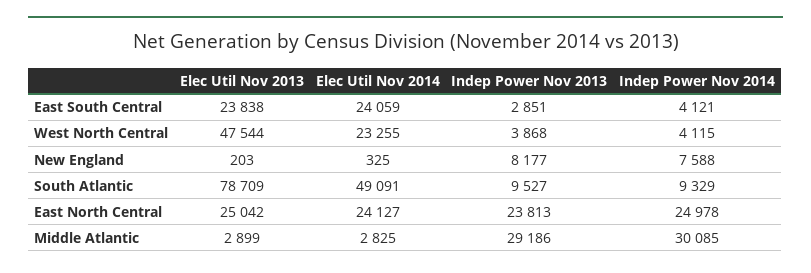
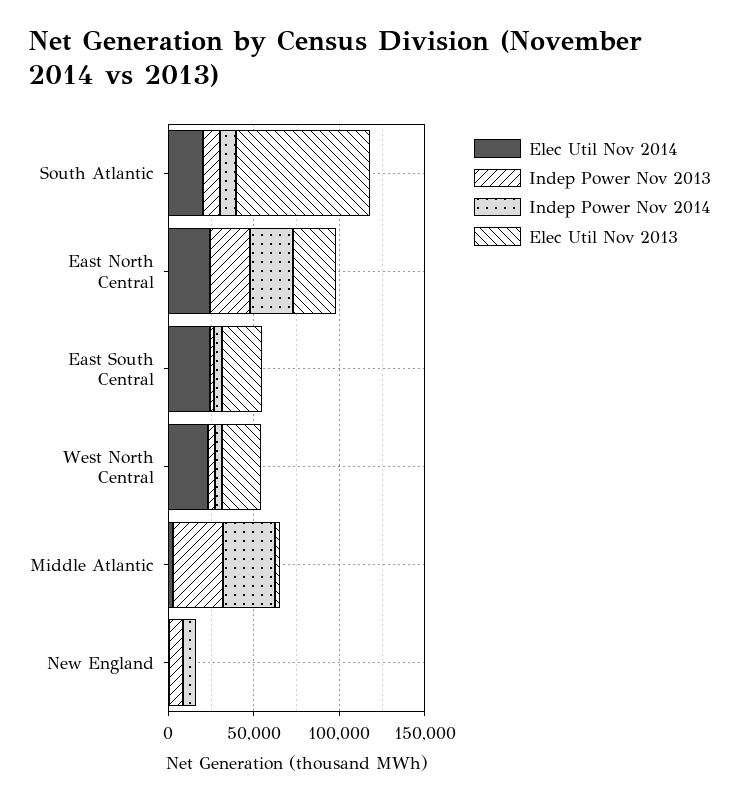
  {
    "Elec Util Nov 2013": {
      "East South Central": 23838,
-     "West North Central": 47544,
+     "West North Central": 20000,
      "New England": 203,
      "South Atlantic": 78709,
      "East North Central": 25042,
      "Middle Atlantic": 2899
    },
    "Elec Util Nov 2014": {
      "East South Central": 24059,
      "West North Central": 23255,
      "New England": 325,
-     "South Atlantic": 49091,
+     "South Atlantic": 20000,
      "East North Central": 24127,
      "Middle Atlantic": 2825
    },
    "Indep Power Nov 2013": {
      "East South Central": 2851,
      "West North Central": 3868,
      "New England": 8177,
      "South Atlantic": 9527,
      "East North Central": 23813,
      "Middle Atlantic": 29186
    },
    "Indep Power Nov 2014": {
      "East South Central": 4121,
      "West North Central": 4115,
      "New England": 7588,
      "South Atlantic": 9329,
      "East North Central": 24978,
      "Middle Atlantic": 30085
    }
  }

